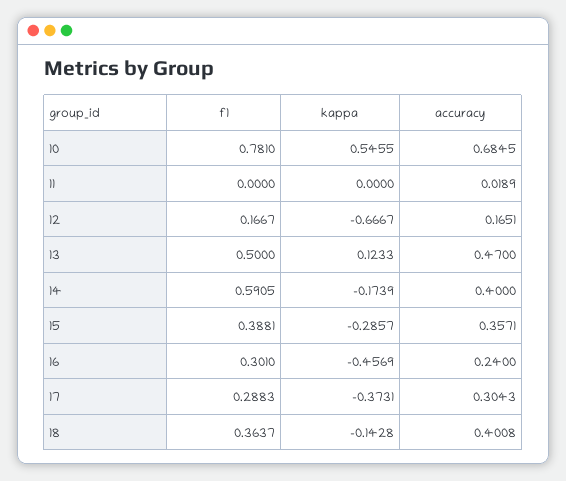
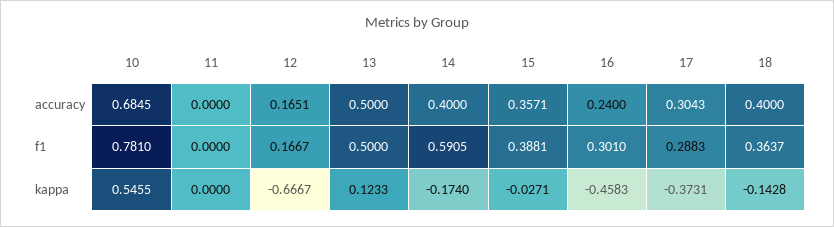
  {
    "f1": {
      "10": 0.781,
      "11": 0,
      "12": 0.1667,
      "13": 0.5,
      "14": 0.5905,
      "15": 0.3881,
      "16": 0.301,
      "17": 0.2883,
      "18": 0.3637
    },
    "kappa": {
      "10": 0.5455,
      "11": 0,
      "12": -0.6667,
      "13": 0.1233,
-     "14": -0.1739,
+     "14": -0.174,
-     "15": -0.2857,
+     "15": -0.0271,
-     "16": -0.4569,
+     "16": -0.4583,
      "17": -0.3731,
      "18": -0.1428
    },
    "accuracy": {
      "10": 0.6845,
-     "11": 0.0189,
+     "11": 0,
      "12": 0.1651,
-     "13": 0.47,
+     "13": 0.5,
      "14": 0.4,
      "15": 0.3571,
      "16": 0.24,
      "17": 0.3043,
-     "18": 0.4008
+     "18": 0.4
    }
  }

